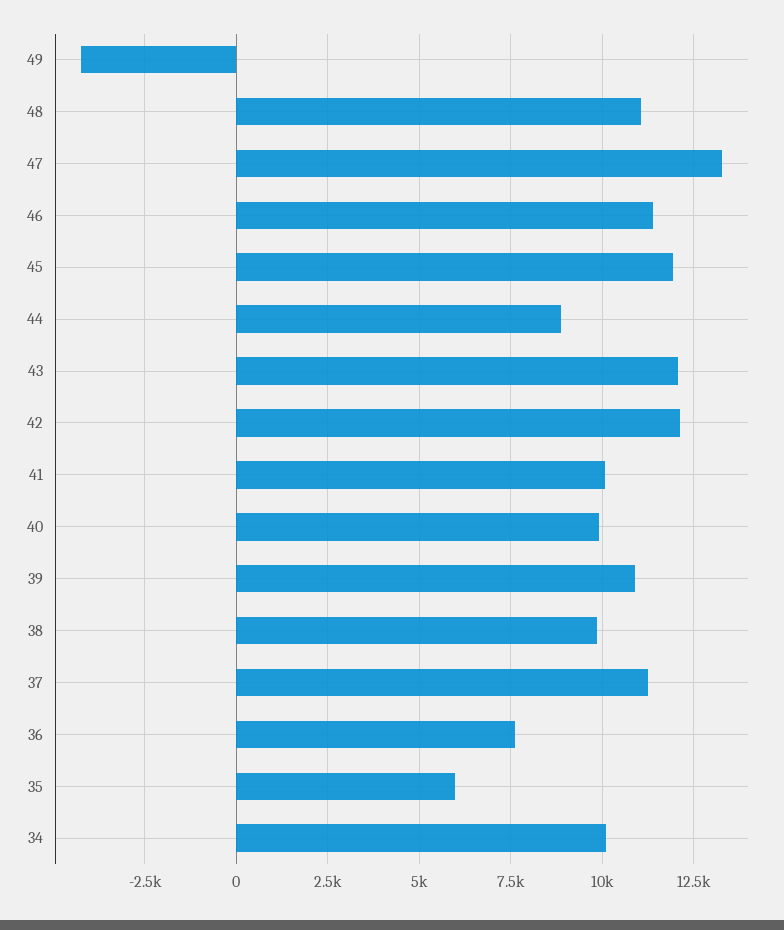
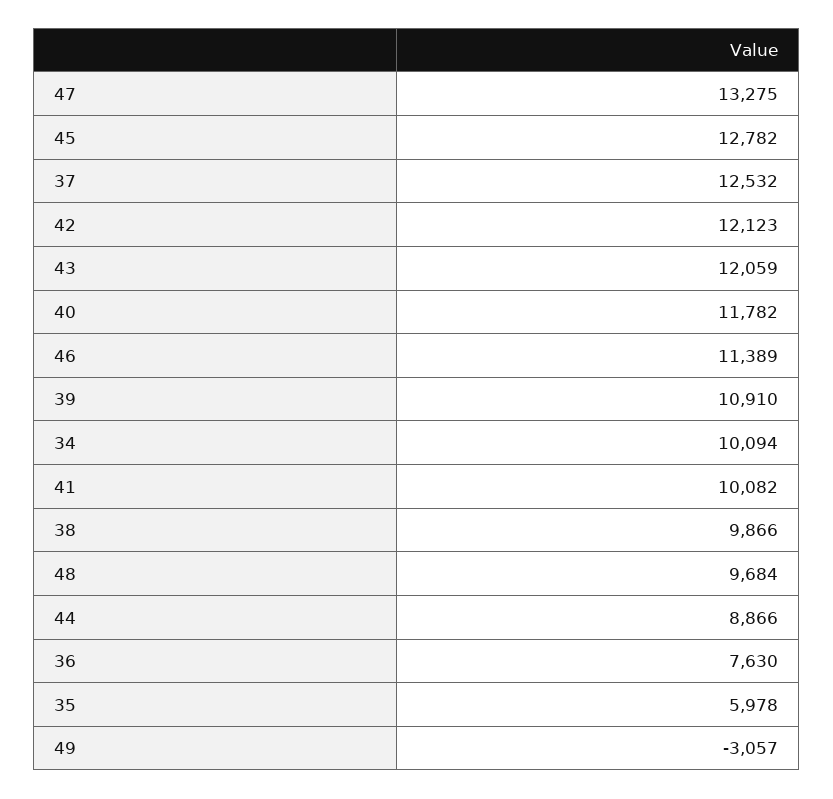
  {
-   "49": -4250,
+   "49": -3057,
-   "48": 11000,
+   "48": 9684,
    "47": 13275,
    "46": 11389,
-   "45": 12000,
+   "45": 12782,
    "44": 8866,
    "43": 12059,
    "42": 12123,
    "41": 10082,
-   "40": 10000,
+   "40": 11782,
    "39": 10910,
    "38": 9866,
-   "37": 11250,
+   "37": 12532,
    "36": 7630,
    "35": 5978,
    "34": 10094
  }

